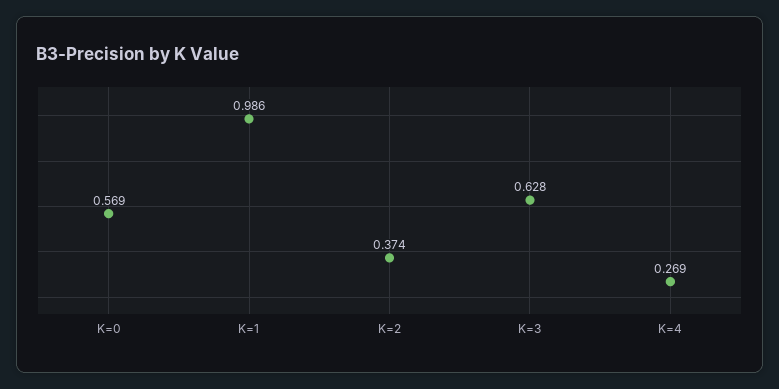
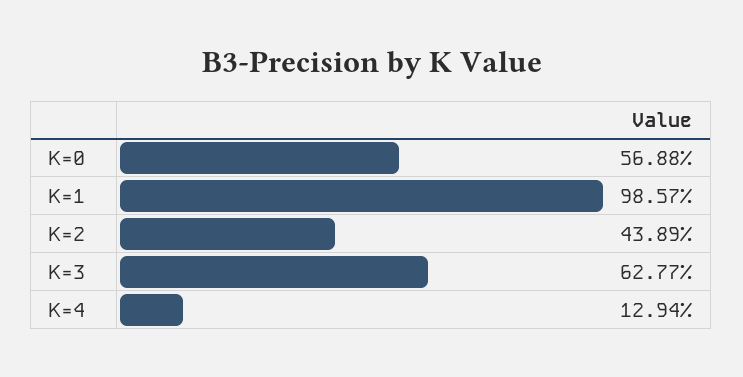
  {
    "K=0": 0.5688,
    "K=1": 0.9857,
-   "K=2": 0.374,
+   "K=2": 0.4389,
    "K=3": 0.6277,
-   "K=4": 0.269
+   "K=4": 0.1294
  }

